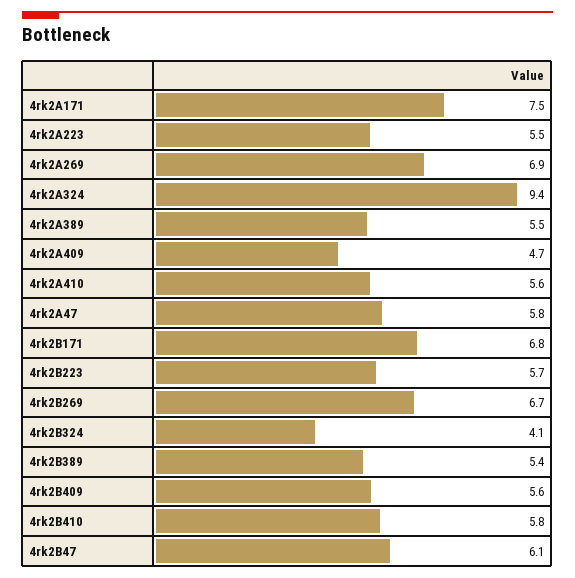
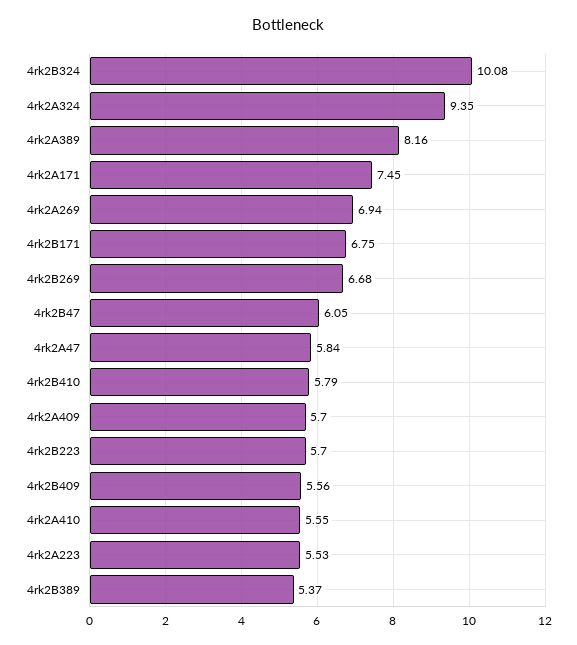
  {
    "4rk2A171": 7.45,
    "4rk2A223": 5.53,
    "4rk2A269": 6.94,
    "4rk2A324": 9.35,
-   "4rk2A389": 5.5,
+   "4rk2A389": 8.16,
-   "4rk2A409": 4.7,
+   "4rk2A409": 5.7,
    "4rk2A410": 5.55,
    "4rk2A47": 5.84,
    "4rk2B171": 6.75,
    "4rk2B223": 5.7,
    "4rk2B269": 6.68,
-   "4rk2B324": 4.1,
+   "4rk2B324": 10.08,
    "4rk2B389": 5.37,
    "4rk2B409": 5.56,
    "4rk2B410": 5.79,
    "4rk2B47": 6.05
  }

